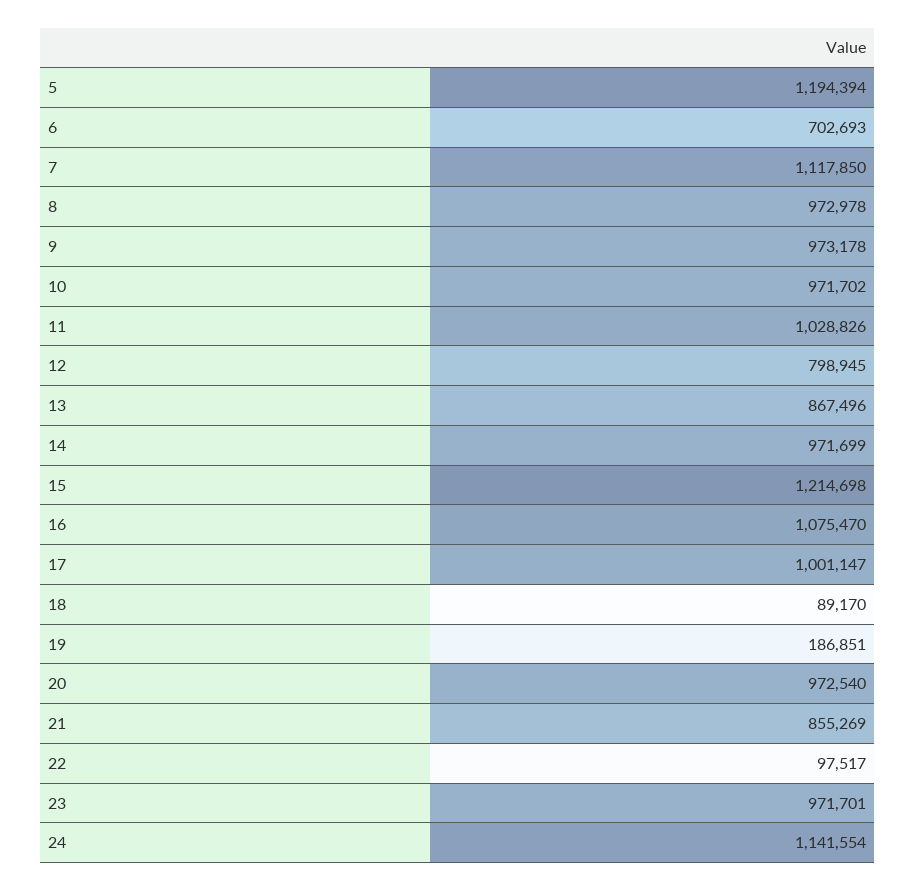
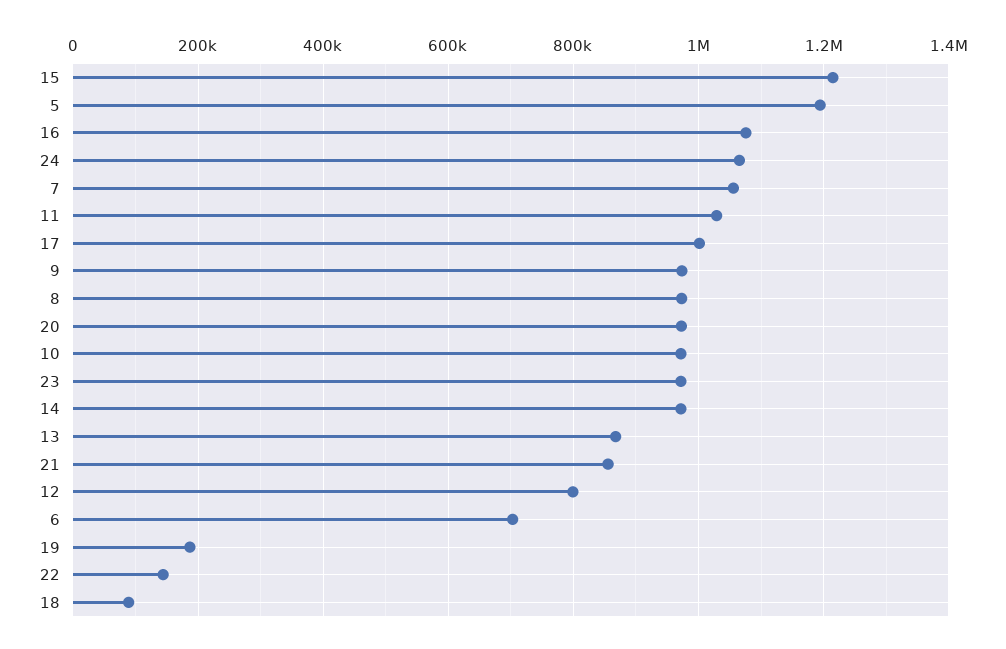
  {
    "5": 1194394,
    "6": 702693,
-   "7": 1117850,
+   "7": 1060000,
    "8": 972978,
    "9": 973178,
    "10": 971702,
    "11": 1028826,
    "12": 798945,
    "13": 867496,
    "14": 971699,
    "15": 1214698,
    "16": 1075470,
    "17": 1001147,
    "18": 89170,
    "19": 186851,
    "20": 972540,
    "21": 855269,
-   "22": 97517,
+   "22": 140000,
    "23": 971701,
-   "24": 1141554
+   "24": 1060000
  }

